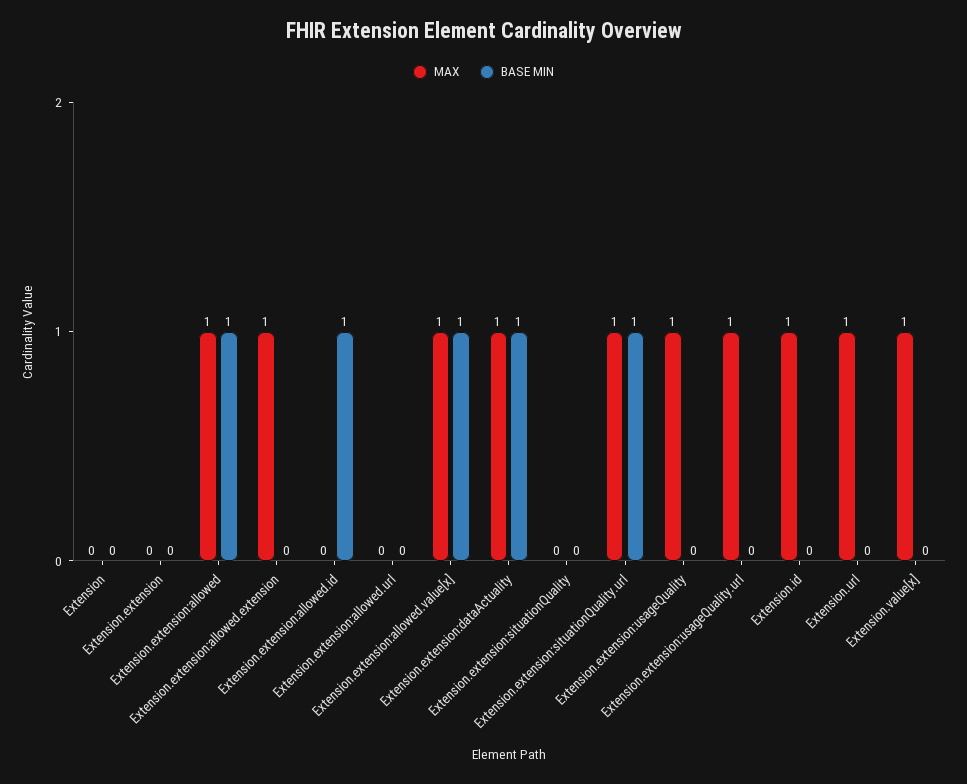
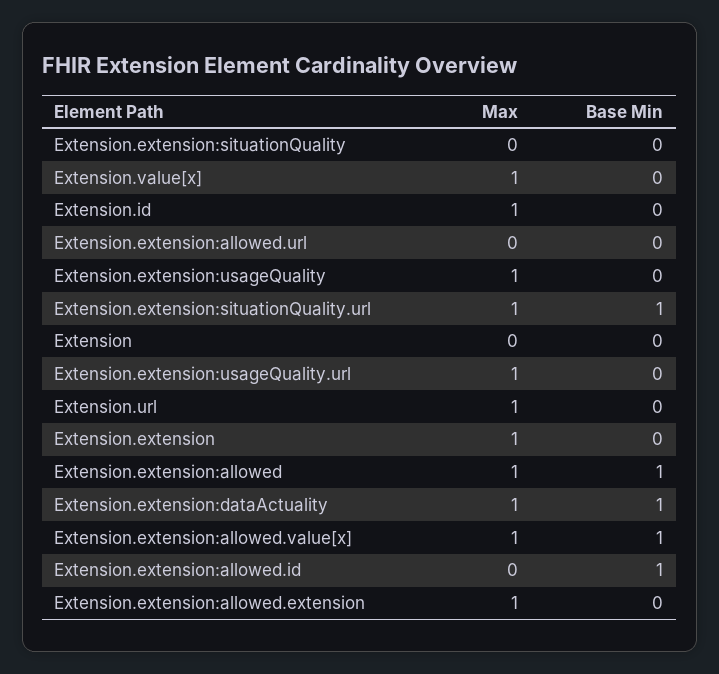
  {
    "MAX": {
      "Extension": 0,
-     "Extension.extension": 0,
+     "Extension.extension": 1,
      "Extension.extension:allowed": 1,
      "Extension.extension:allowed.extension": 1,
      "Extension.extension:allowed.id": 0,
      "Extension.extension:allowed.url": 0,
      "Extension.extension:allowed.value[x]": 1,
      "Extension.extension:dataActuality": 1,
      "Extension.extension:situationQuality": 0,
      "Extension.extension:situationQuality.url": 1,
      "Extension.extension:usageQuality": 1,
      "Extension.extension:usageQuality.url": 1,
      "Extension.id": 1,
      "Extension.url": 1,
      "Extension.value[x]": 1
    },
    "BASE MIN": {
      "Extension": 0,
      "Extension.extension": 0,
      "Extension.extension:allowed": 1,
      "Extension.extension:allowed.extension": 0,
      "Extension.extension:allowed.id": 1,
      "Extension.extension:allowed.url": 0,
      "Extension.extension:allowed.value[x]": 1,
      "Extension.extension:dataActuality": 1,
      "Extension.extension:situationQuality": 0,
      "Extension.extension:situationQuality.url": 1,
      "Extension.extension:usageQuality": 0,
      "Extension.extension:usageQuality.url": 0,
      "Extension.id": 0,
      "Extension.url": 0,
      "Extension.value[x]": 0
    }
  }

